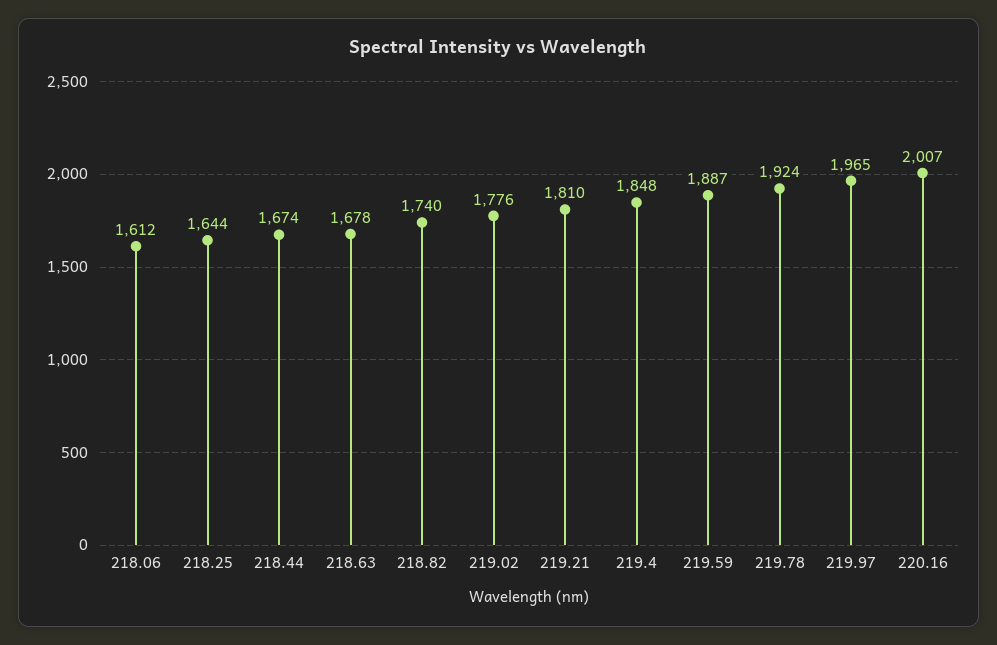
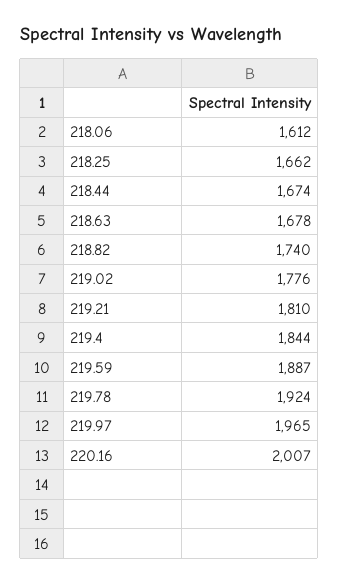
  {
    "218.06": 1612,
-   "218.25": 1644,
+   "218.25": 1662,
    "218.44": 1674,
    "218.63": 1678,
    "218.82": 1740,
    "219.02": 1776,
    "219.21": 1810,
-   "219.4": 1848,
+   "219.4": 1844,
    "219.59": 1887,
    "219.78": 1924,
    "219.97": 1965,
    "220.16": 2007
  }

